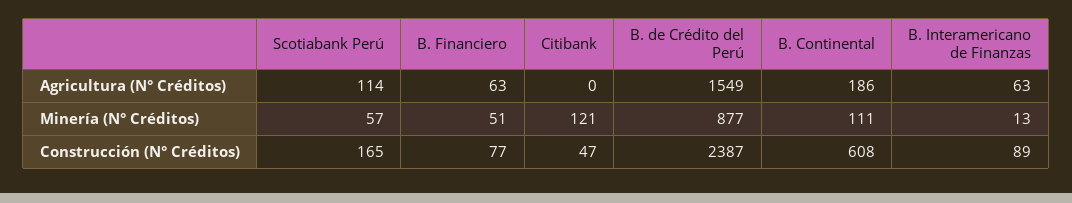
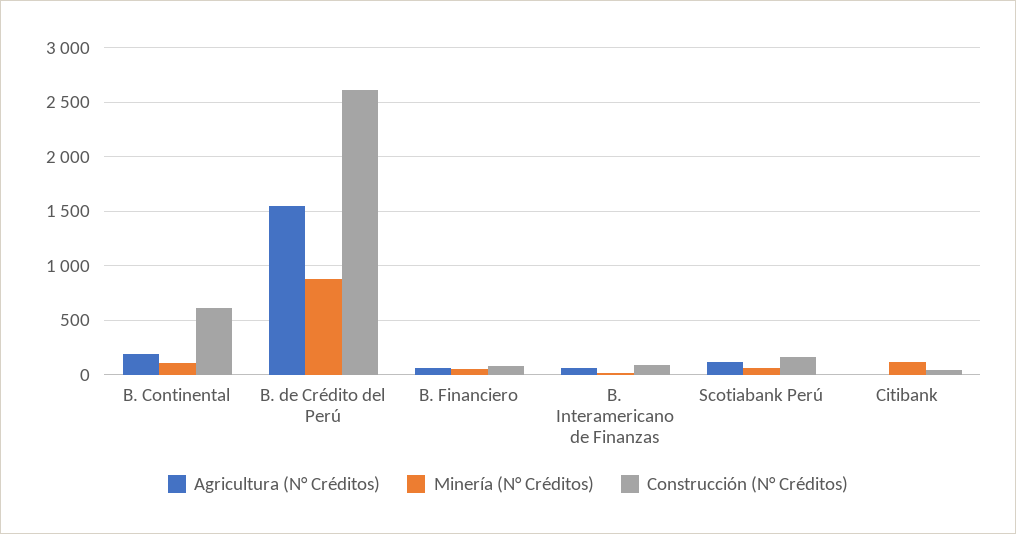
  {
    "Agricultura (N° Créditos)": {
      "Scotiabank Perú": 114,
      "B. Financiero": 63,
      "Citibank": 0,
      "B. de Crédito del Perú": 1549,
      "B. Continental": 186,
      "B. Interamericano de Finanzas": 63
    },
    "Minería (N° Créditos)": {
      "Scotiabank Perú": 57,
      "B. Financiero": 51,
      "Citibank": 121,
      "B. de Crédito del Perú": 877,
      "B. Continental": 111,
      "B. Interamericano de Finanzas": 13
    },
    "Construcción (N° Créditos)": {
      "Scotiabank Perú": 165,
      "B. Financiero": 77,
      "Citibank": 47,
-     "B. de Crédito del Perú": 2387,
+     "B. de Crédito del Perú": 2600,
      "B. Continental": 608,
      "B. Interamericano de Finanzas": 89
    }
  }

